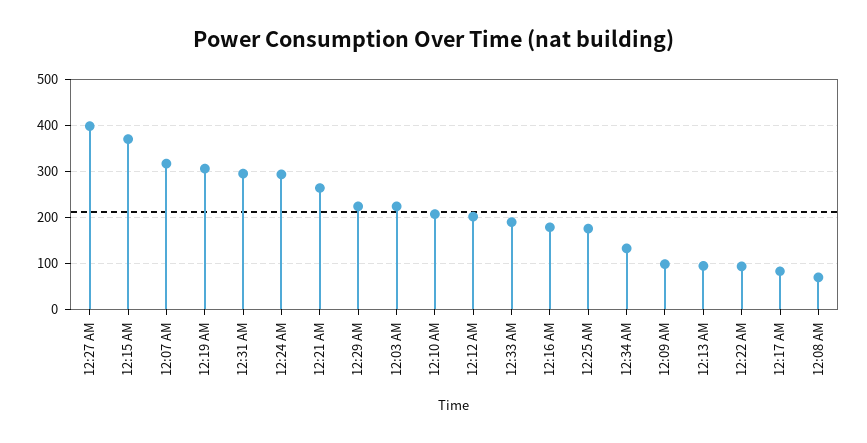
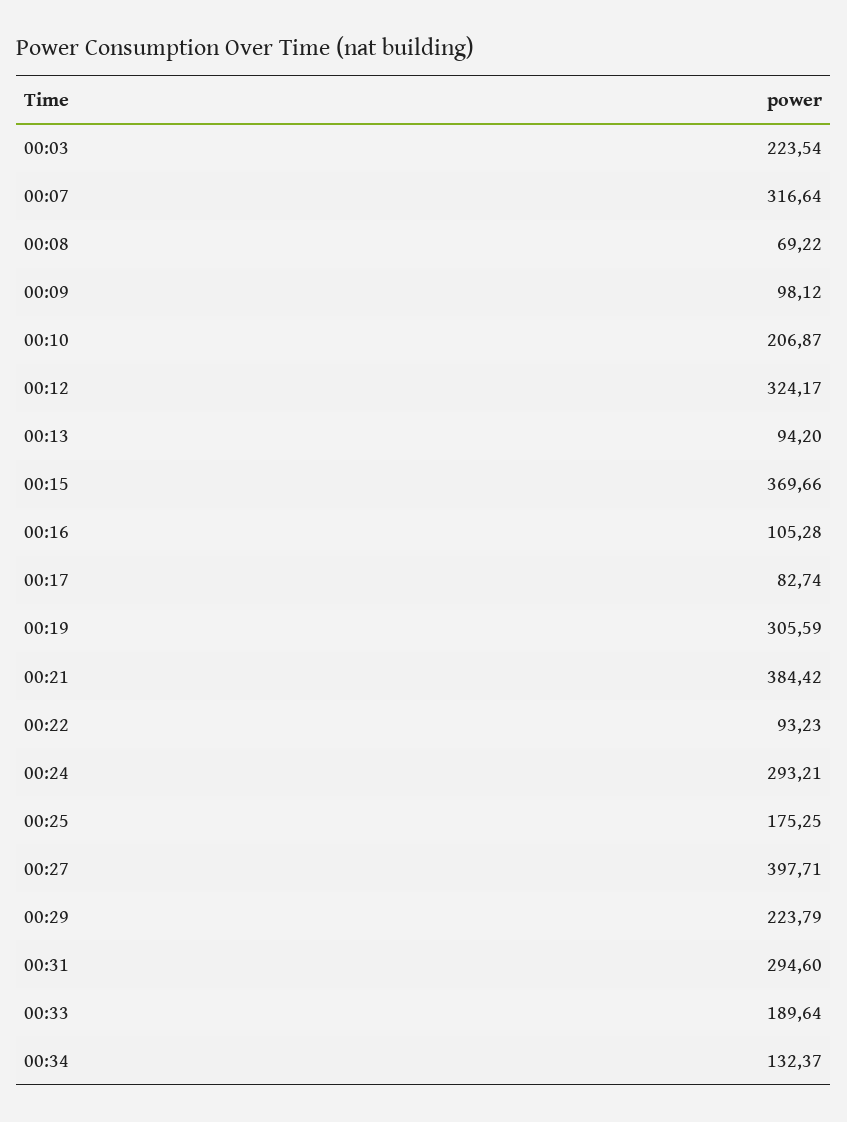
  {
    "12:27 AM": 397.71,
    "12:15 AM": 369.66,
    "12:07 AM": 316.64,
    "12:19 AM": 305.59,
    "12:31 AM": 294.6,
    "12:24 AM": 293.21,
-   "12:21 AM": 260,
+   "12:21 AM": 384.42,
    "12:29 AM": 223.79,
    "12:03 AM": 223.54,
    "12:10 AM": 206.87,
-   "12:12 AM": 200,
+   "12:12 AM": 324.17,
    "12:33 AM": 189.64,
-   "12:16 AM": 180,
+   "12:16 AM": 105.28,
    "12:25 AM": 175.25,
    "12:34 AM": 132.37,
    "12:09 AM": 98.12,
    "12:13 AM": 94.2,
    "12:22 AM": 93.23,
    "12:17 AM": 82.74,
    "12:08 AM": 69.22
  }

